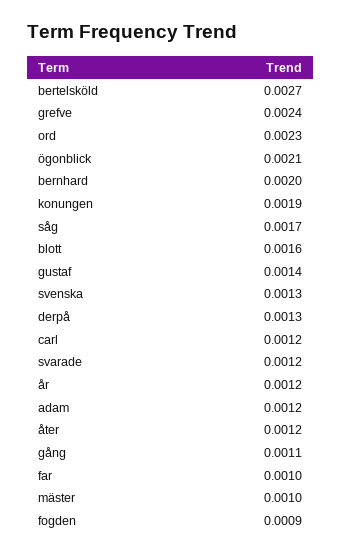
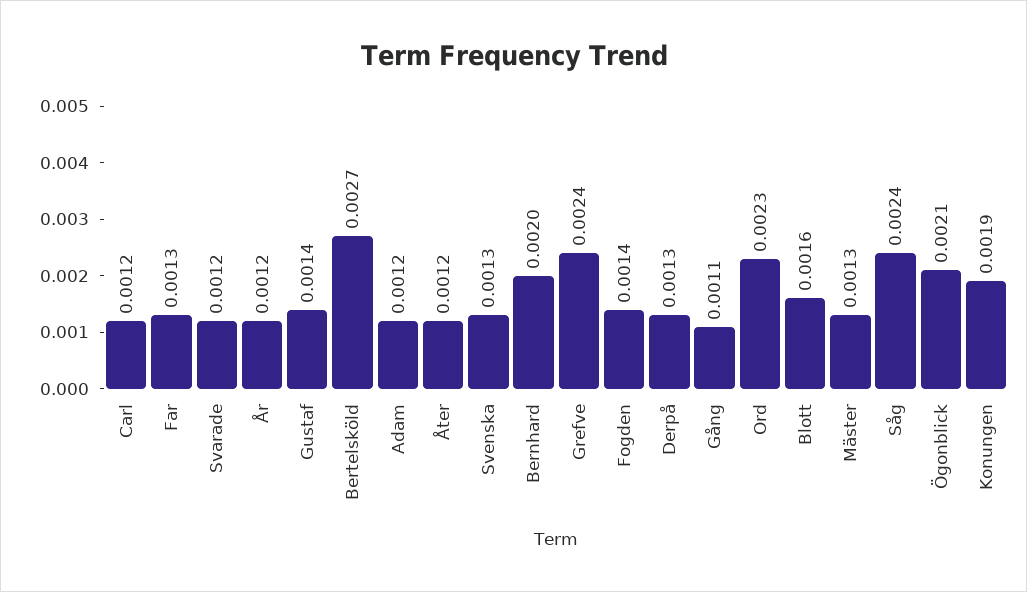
  {
    "bertelsköld": 0.0027,
    "grefve": 0.0024,
    "ord": 0.0023,
    "ögonblick": 0.0021,
    "bernhard": 0.002,
    "konungen": 0.0019,
-   "såg": 0.0017,
+   "såg": 0.0024,
    "blott": 0.0016,
    "gustaf": 0.0014,
    "svenska": 0.0013,
    "derpå": 0.0013,
    "carl": 0.0012,
    "svarade": 0.0012,
    "år": 0.0012,
    "adam": 0.0012,
    "åter": 0.0012,
    "gång": 0.0011,
-   "far": 0.001,
+   "far": 0.0013,
-   "mäster": 0.001,
+   "mäster": 0.0013,
-   "fogden": 0.0009
+   "fogden": 0.0014
  }

